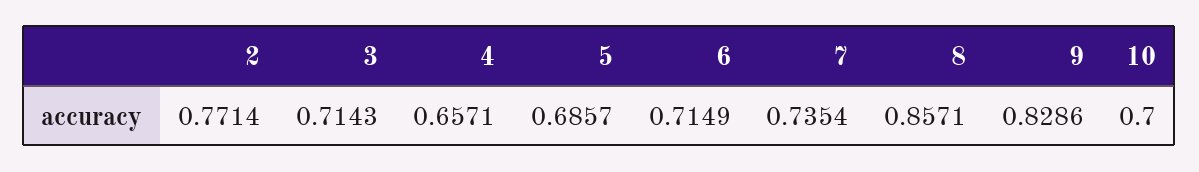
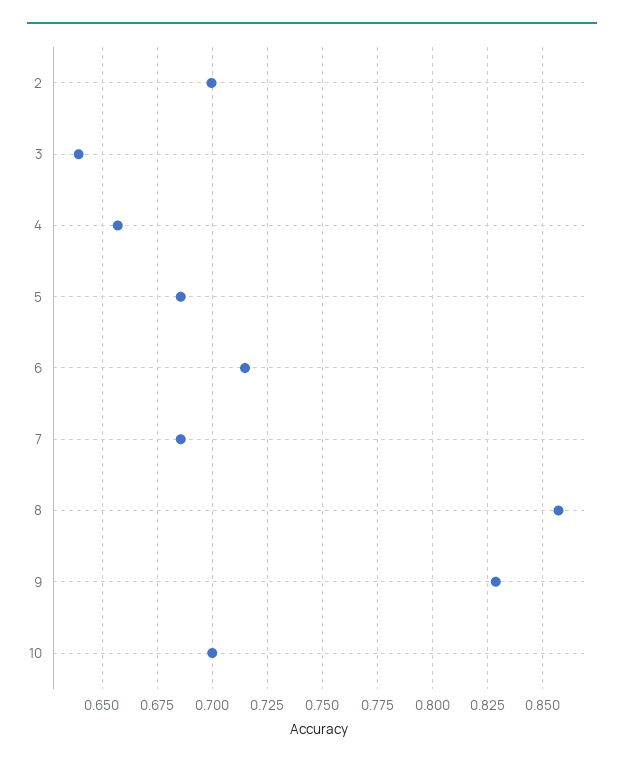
  {
-   "2": 0.7714,
+   "2": 0.7,
-   "3": 0.7143,
+   "3": 0.64,
    "4": 0.6571,
    "5": 0.6857,
    "6": 0.7149,
-   "7": 0.7354,
+   "7": 0.685,
    "8": 0.8571,
    "9": 0.8286,
    "10": 0.7
  }

